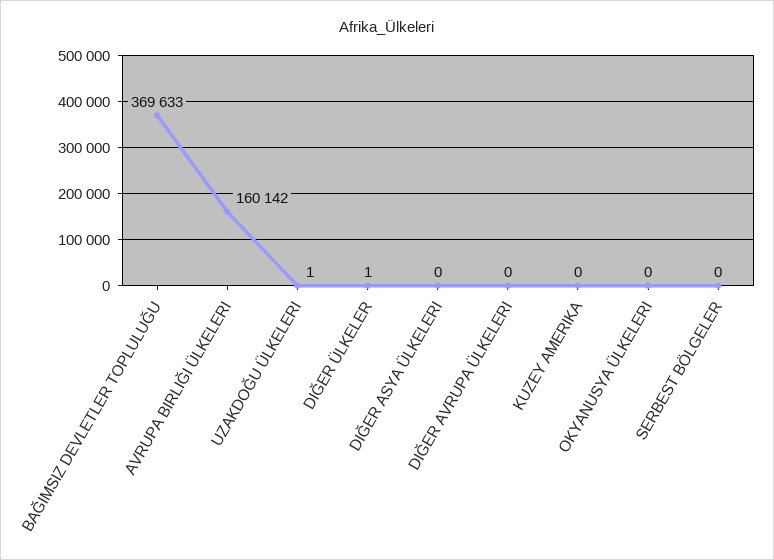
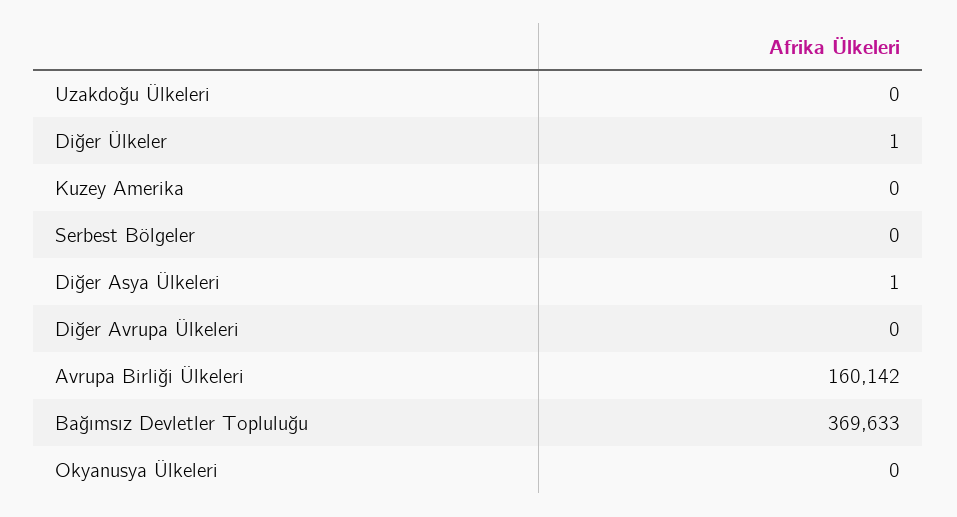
  {
    "BAĞIMSIZ DEVLETLER TOPLULUĞU": 369633,
    "AVRUPA BIRLIĞI ÜLKELERI": 160142,
-   "UZAKDOĞU ÜLKELERI": 1,
+   "UZAKDOĞU ÜLKELERI": 0,
    "DIĞER ÜLKELER": 1,
-   "DIĞER ASYA ÜLKELERI": 0,
+   "DIĞER ASYA ÜLKELERI": 1,
    "DIĞER AVRUPA ÜLKELERI": 0,
    "KUZEY AMERIKA": 0,
    "OKYANUSYA ÜLKELERI": 0,
    "SERBEST BÖLGELER": 0
  }

